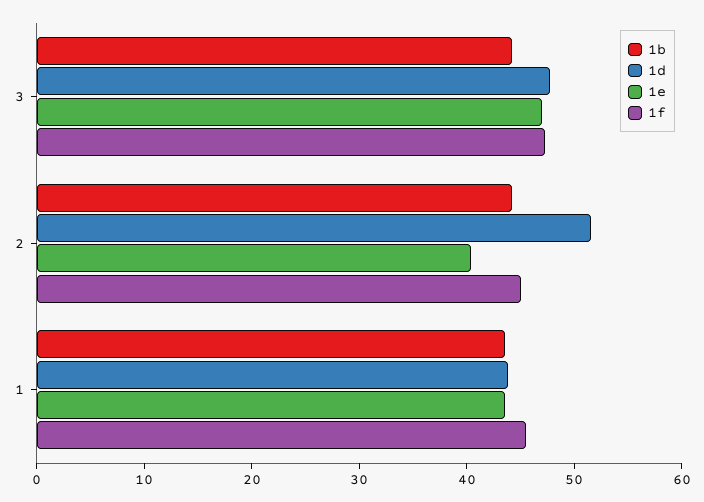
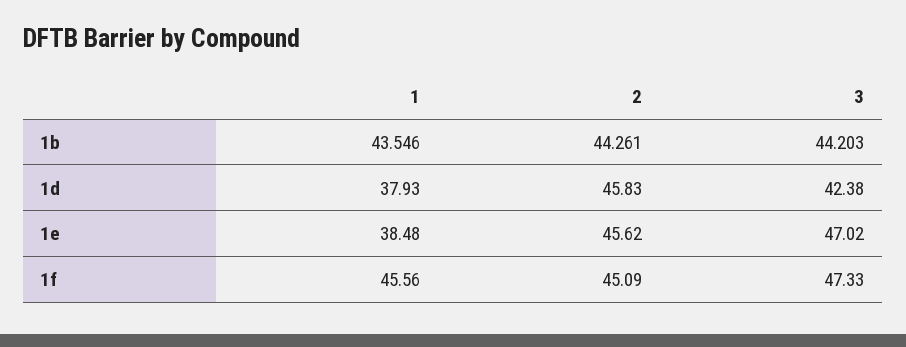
  {
    "1b": {
      "3": 44.203,
      "2": 44.261,
      "1": 43.546
    },
    "1d": {
-     "3": 48,
+     "3": 42.38,
-     "2": 52,
+     "2": 45.83,
-     "1": 44
+     "1": 37.93
    },
    "1e": {
      "3": 47.02,
-     "2": 40,
+     "2": 45.62,
-     "1": 44
+     "1": 38.48
    },
    "1f": {
      "3": 47.33,
      "2": 45.09,
      "1": 45.56
    }
  }

